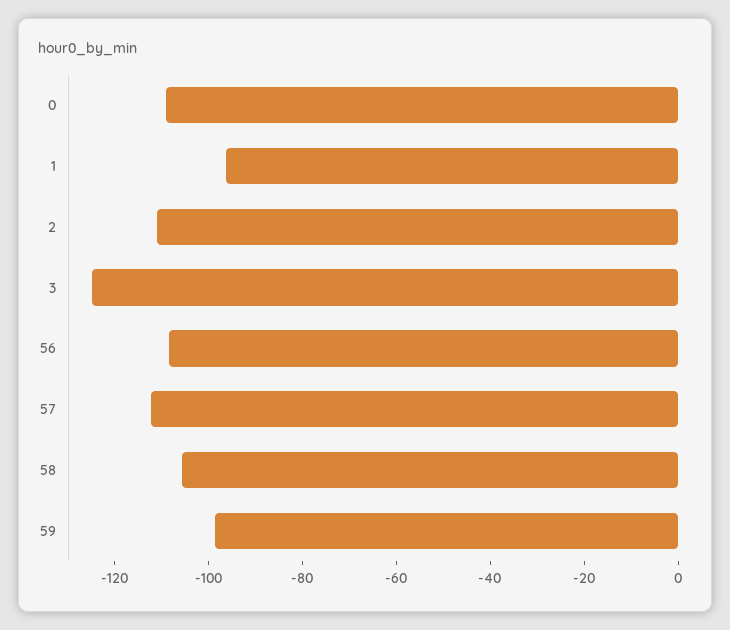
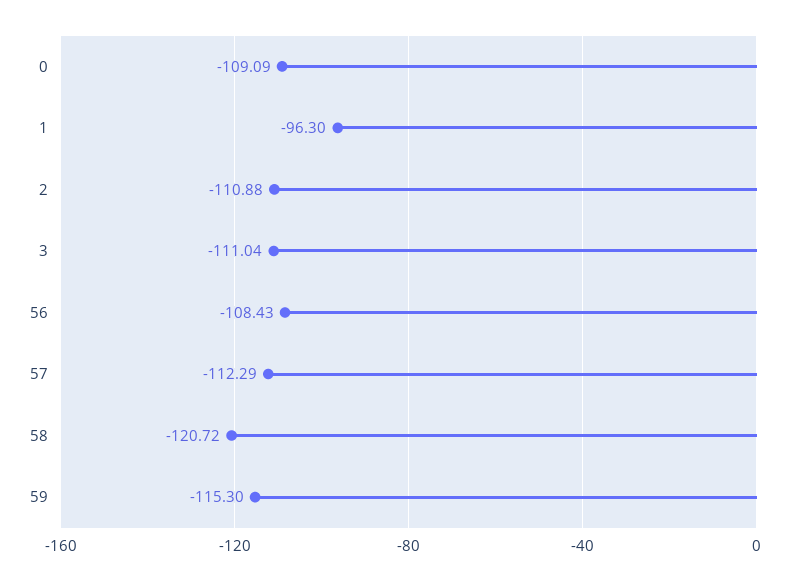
  {
    "0": -109.09,
    "1": -96.3,
    "2": -110.88,
-   "3": -125,
+   "3": -111.04,
    "56": -108.43,
    "57": -112.29,
-   "58": -105,
+   "58": -120.72,
-   "59": -100
+   "59": -115.3
  }

